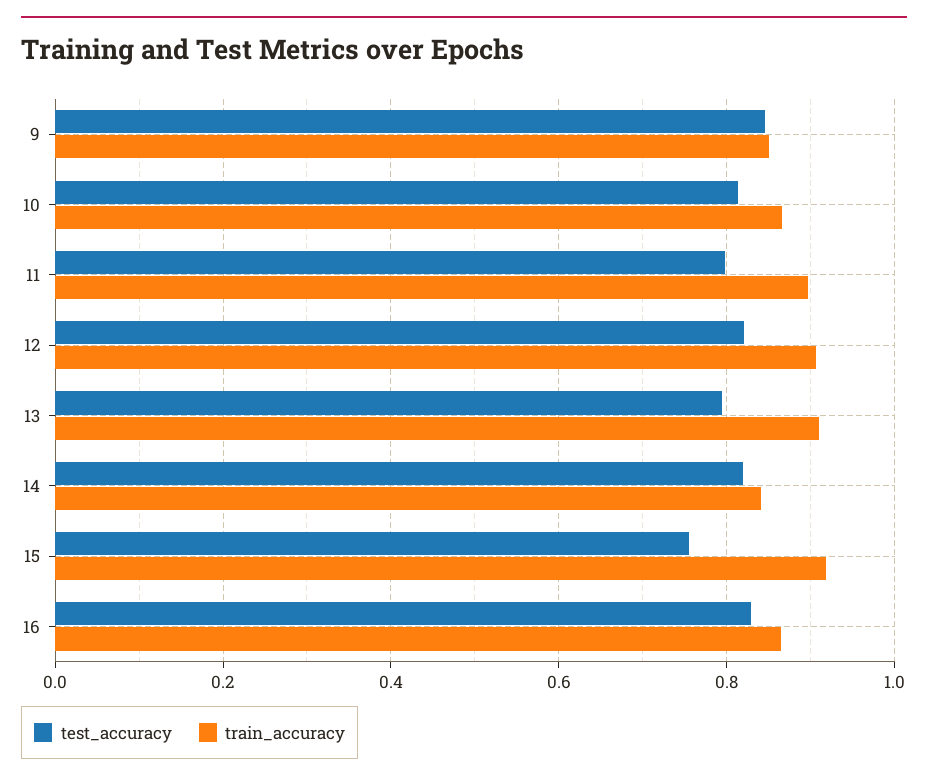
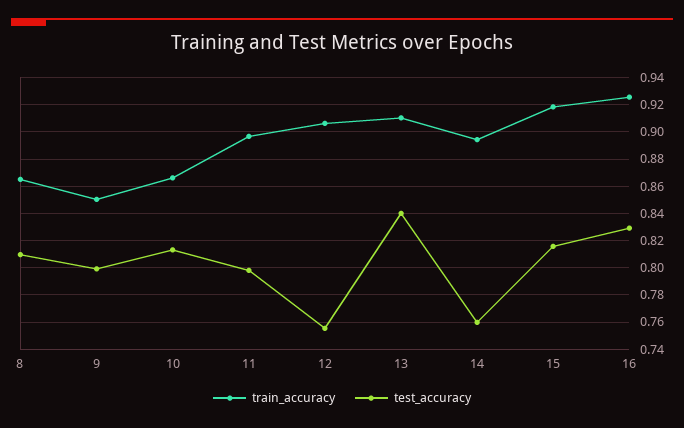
  {
    "test_accuracy": {
-     "9": 0.84,
+     "9": 0.8,
      "10": 0.815,
      "11": 0.8,
-     "12": 0.82,
+     "12": 0.755,
-     "13": 0.8,
+     "13": 0.84,
-     "14": 0.82,
+     "14": 0.76,
-     "15": 0.76,
+     "15": 0.815,
-     "16": 0.83
+     "16": 0.83,
+     "8": 0.81
    },
    "train_accuracy": {
      "9": 0.85,
      "10": 0.865,
      "11": 0.895,
      "12": 0.905,
      "13": 0.91,
-     "14": 0.84,
+     "14": 0.895,
      "15": 0.92,
-     "16": 0.86
+     "16": 0.925,
+     "8": 0.865
    }
  }

